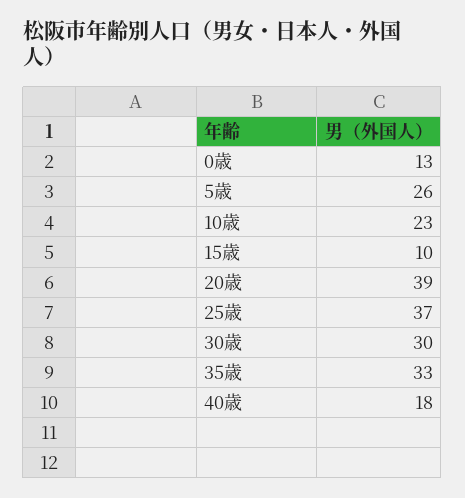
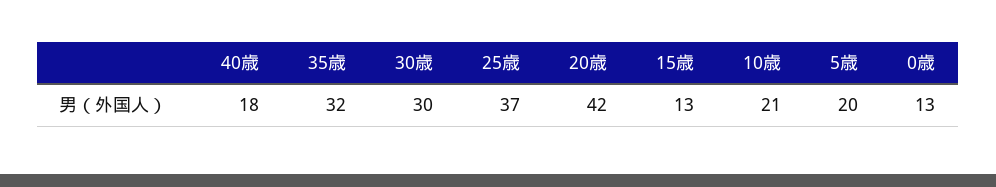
  {
    "0歳": 13,
-   "5歳": 26,
+   "5歳": 20,
-   "10歳": 23,
+   "10歳": 21,
-   "15歳": 10,
+   "15歳": 13,
-   "20歳": 39,
+   "20歳": 42,
    "25歳": 37,
    "30歳": 30,
-   "35歳": 33,
+   "35歳": 32,
    "40歳": 18
  }

